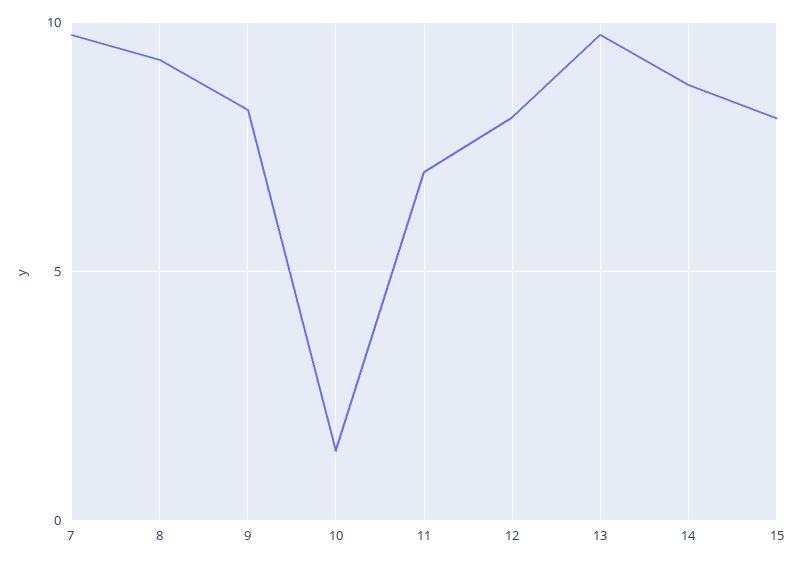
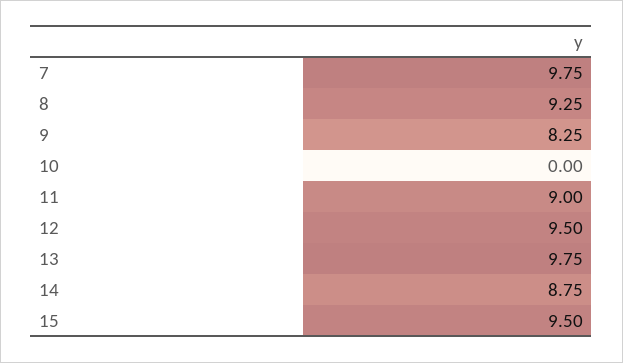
  {
    "7": 9.75,
    "8": 9.25,
    "9": 8.25,
-   "10": 1.5,
+   "10": 0,
-   "11": 7,
+   "11": 9,
-   "12": 8,
+   "12": 9.5,
    "13": 9.75,
    "14": 8.75,
-   "15": 8
+   "15": 9.5
  }

